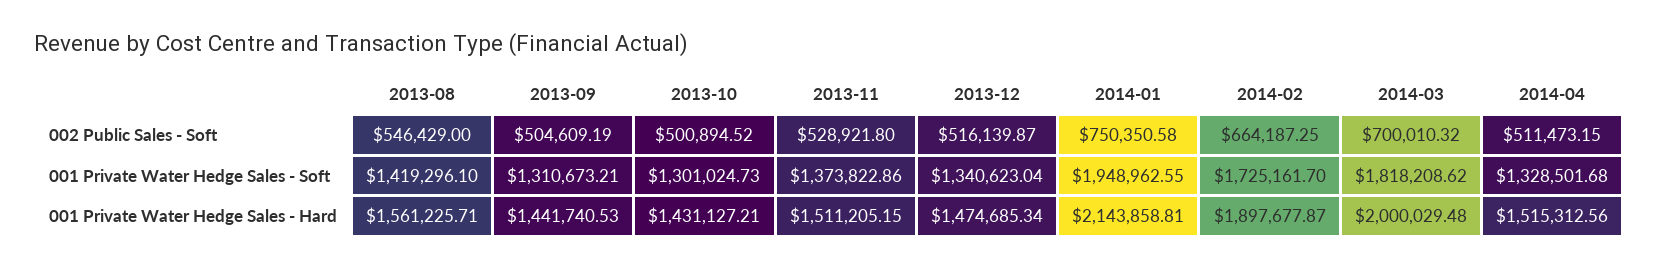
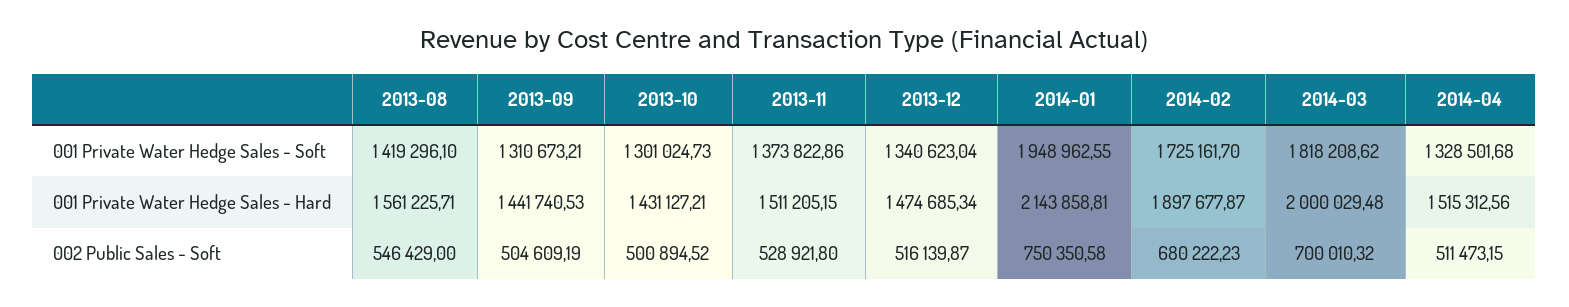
  {
    "2013-08": {
      "002 Public Sales - Soft": 546429,
      "001 Private Water Hedge Sales - Soft": 1419296.1,
      "001 Private Water Hedge Sales - Hard": 1561225.71
    },
    "2013-09": {
      "002 Public Sales - Soft": 504609.19,
      "001 Private Water Hedge Sales - Soft": 1310673.21,
      "001 Private Water Hedge Sales - Hard": 1441740.53
    },
    "2013-10": {
      "002 Public Sales - Soft": 500894.52,
      "001 Private Water Hedge Sales - Soft": 1301024.73,
      "001 Private Water Hedge Sales - Hard": 1431127.21
    },
    "2013-11": {
      "002 Public Sales - Soft": 528921.8,
      "001 Private Water Hedge Sales - Soft": 1373822.86,
      "001 Private Water Hedge Sales - Hard": 1511205.15
    },
    "2013-12": {
      "002 Public Sales - Soft": 516139.87,
      "001 Private Water Hedge Sales - Soft": 1340623.04,
      "001 Private Water Hedge Sales - Hard": 1474685.34
    },
    "2014-01": {
      "002 Public Sales - Soft": 750350.58,
      "001 Private Water Hedge Sales - Soft": 1948962.55,
      "001 Private Water Hedge Sales - Hard": 2143858.81
    },
    "2014-02": {
-     "002 Public Sales - Soft": 664187.25,
+     "002 Public Sales - Soft": 680222.23,
      "001 Private Water Hedge Sales - Soft": 1725161.7,
      "001 Private Water Hedge Sales - Hard": 1897677.87
    },
    "2014-03": {
      "002 Public Sales - Soft": 700010.32,
      "001 Private Water Hedge Sales - Soft": 1818208.62,
      "001 Private Water Hedge Sales - Hard": 2000029.48
    },
    "2014-04": {
      "002 Public Sales - Soft": 511473.15,
      "001 Private Water Hedge Sales - Soft": 1328501.68,
      "001 Private Water Hedge Sales - Hard": 1515312.56
    }
  }

